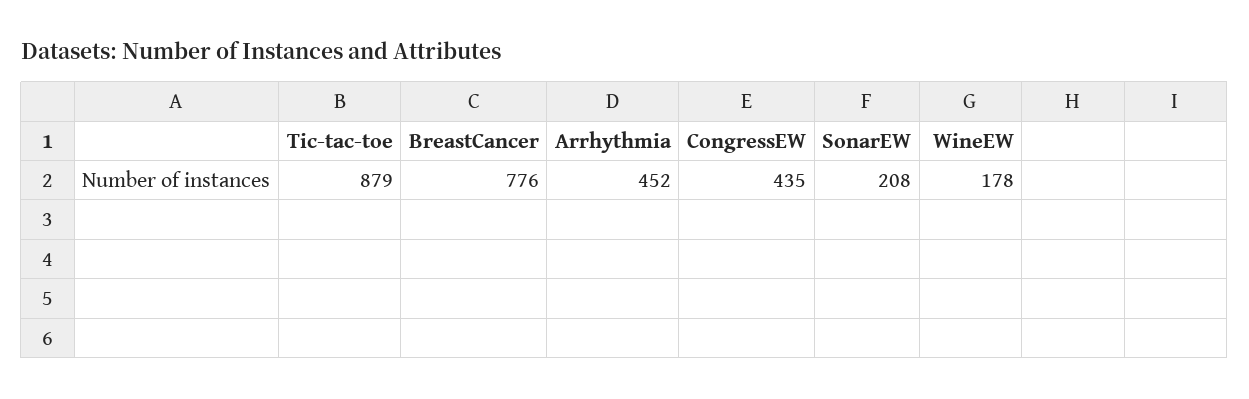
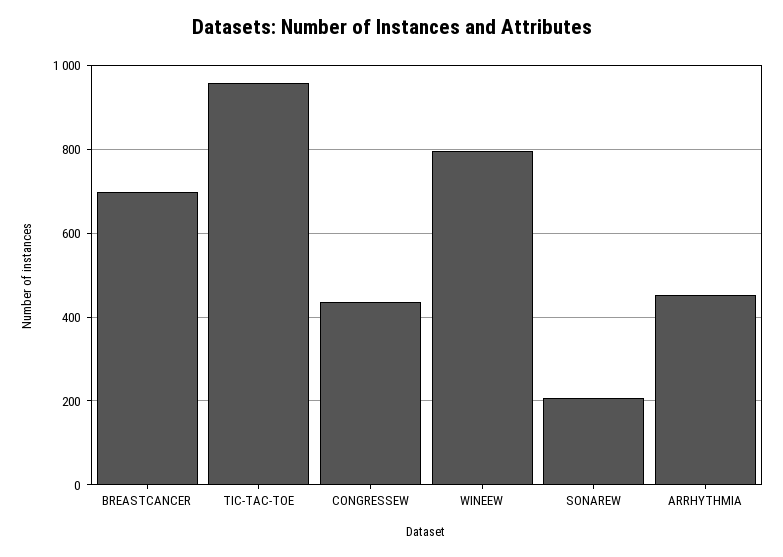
  {
-   "Tic-tac-toe": 879,
+   "Tic-tac-toe": 960,
-   "BreastCancer": 776,
+   "BreastCancer": 700,
    "Arrhythmia": 452,
    "CongressEW": 435,
    "SonarEW": 208,
-   "WineEW": 178
+   "WineEW": 800
  }

